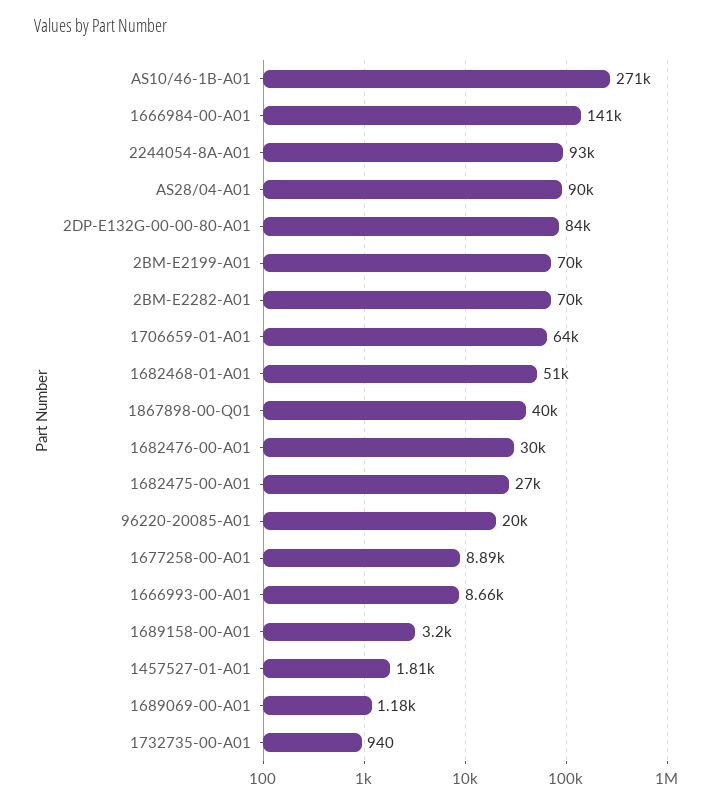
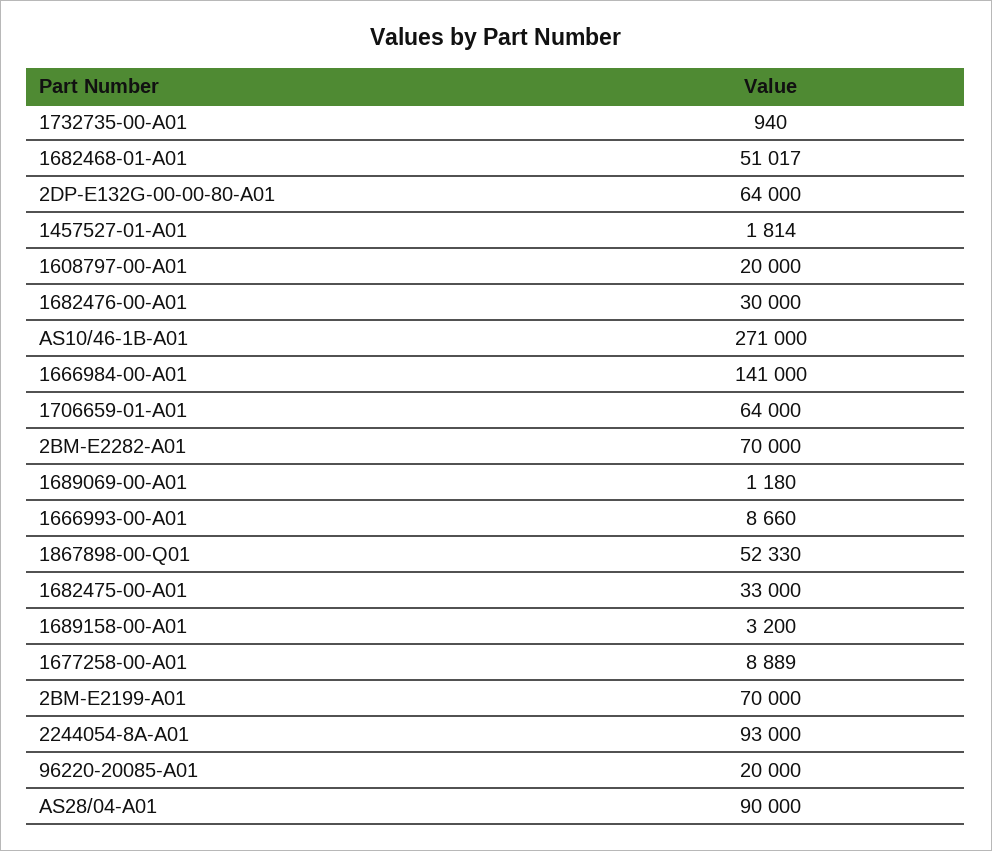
  {
    "AS10/46-1B-A01": 271000,
    "1666984-00-A01": 141000,
    "2244054-8A-A01": 93000,
    "AS28/04-A01": 90000,
-   "2DP-E132G-00-00-80-A01": 84000,
+   "2DP-E132G-00-00-80-A01": 64000,
    "2BM-E2199-A01": 70000,
    "2BM-E2282-A01": 70000,
    "1706659-01-A01": 64000,
    "1682468-01-A01": 51017,
-   "1867898-00-Q01": 40000,
+   "1867898-00-Q01": 52330,
    "1682476-00-A01": 30000,
-   "1682475-00-A01": 27000,
+   "1682475-00-A01": 33000,
    "96220-20085-A01": 20000,
    "1677258-00-A01": 8889,
    "1666993-00-A01": 8660,
    "1689158-00-A01": 3200,
    "1457527-01-A01": 1814,
    "1689069-00-A01": 1180,
-   "1732735-00-A01": 940
+   "1732735-00-A01": 940,
+   "1608797-00-A01": 20000
  }

